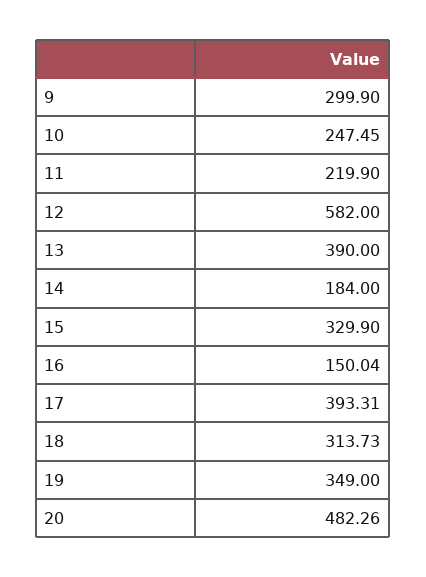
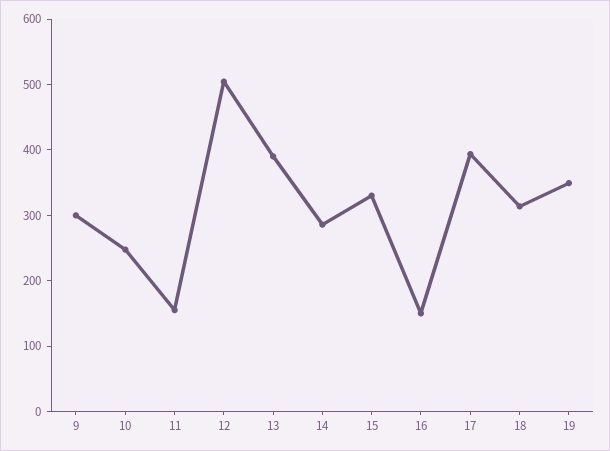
  {
    "9": 299.9,
    "10": 247.45,
-   "11": 219.9,
+   "11": 160,
-   "12": 582,
+   "12": 500,
    "13": 390,
-   "14": 184,
+   "14": 280,
    "15": 329.9,
    "16": 150.04,
    "17": 393.31,
    "18": 313.73,
-   "19": 349,
+   "19": 349
-   "20": 482.26
  }

